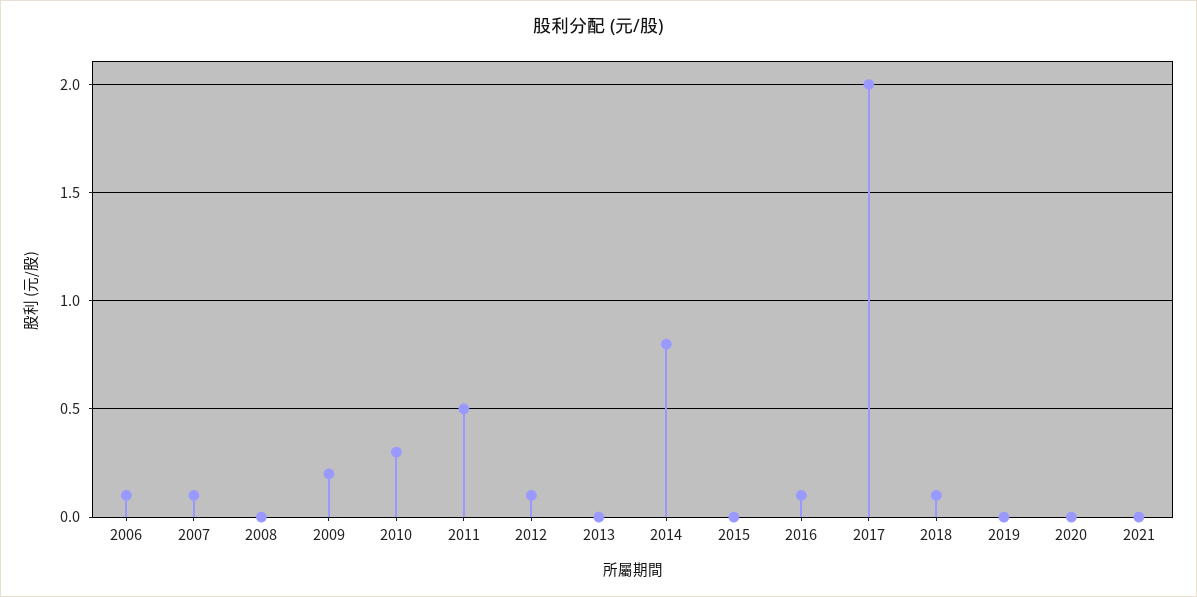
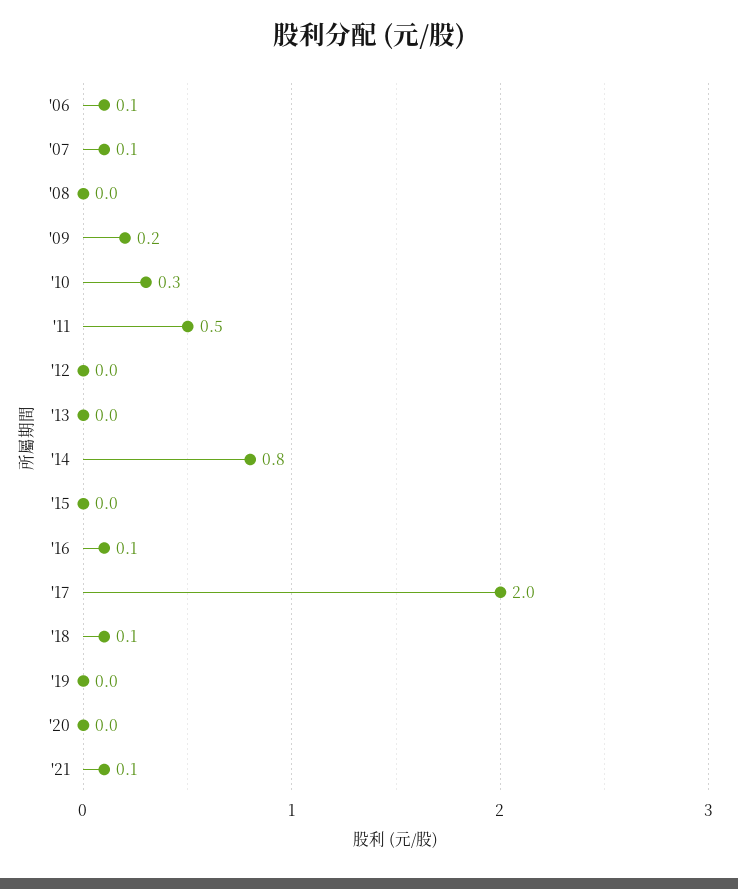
  {
    "2006": 0.1,
    "2007": 0.1,
    "2008": 0,
    "2009": 0.2,
    "2010": 0.3,
    "2011": 0.5,
-   "2012": 0.1,
+   "2012": 0,
    "2013": 0,
    "2014": 0.8,
    "2015": 0,
    "2016": 0.1,
    "2017": 2,
    "2018": 0.1,
    "2019": 0,
    "2020": 0,
-   "2021": 0
+   "2021": 0.1
  }

